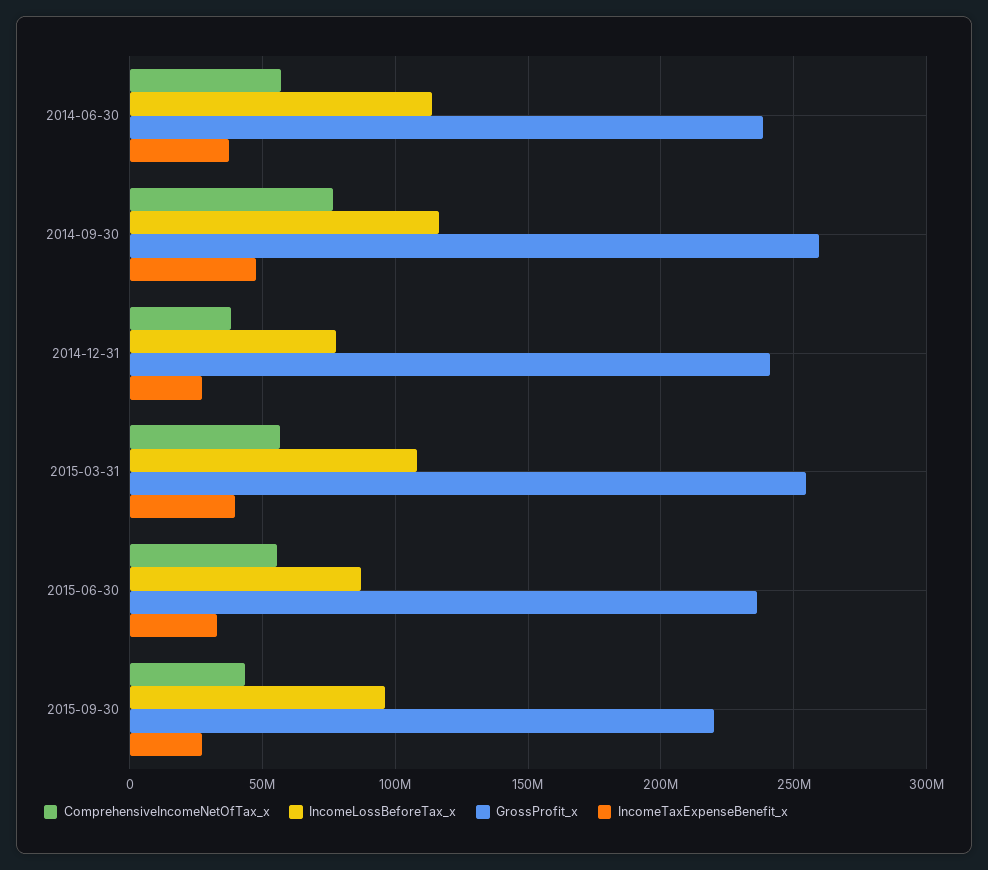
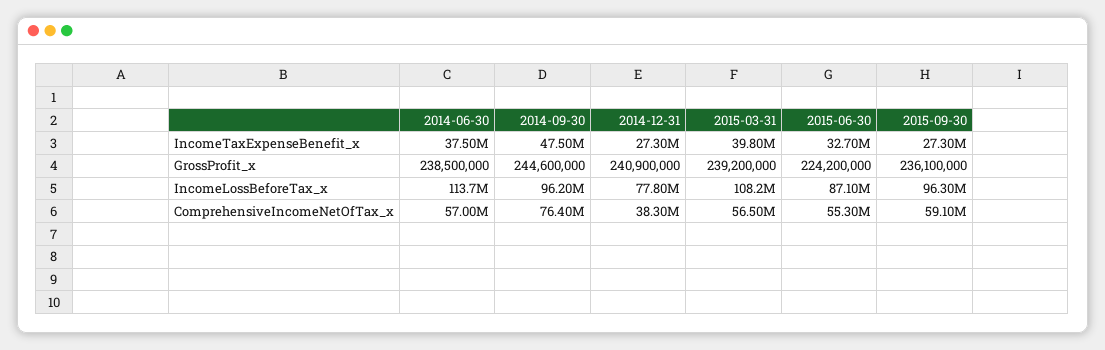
  {
    "ComprehensiveIncomeNetOfTax_x": {
      "2014-06-30": 57000000,
      "2014-09-30": 76400000,
      "2014-12-31": 38300000,
      "2015-03-31": 56500000,
      "2015-06-30": 55300000,
-     "2015-09-30": 45000000
+     "2015-09-30": 59100000
    },
    "IncomeLossBeforeTax_x": {
      "2014-06-30": 113700000,
-     "2014-09-30": 115000000,
+     "2014-09-30": 96200000,
      "2014-12-31": 77800000,
      "2015-03-31": 108200000,
      "2015-06-30": 87100000,
      "2015-09-30": 96300000
    },
    "GrossProfit_x": {
      "2014-06-30": 238500000,
-     "2014-09-30": 260000000,
+     "2014-09-30": 244600000,
      "2014-12-31": 240900000,
-     "2015-03-31": 255000000,
+     "2015-03-31": 239200000,
-     "2015-06-30": 235000000,
+     "2015-06-30": 224200000,
-     "2015-09-30": 220000000
+     "2015-09-30": 236100000
    },
    "IncomeTaxExpenseBenefit_x": {
      "2014-06-30": 37500000,
      "2014-09-30": 47500000,
      "2014-12-31": 27300000,
      "2015-03-31": 39800000,
      "2015-06-30": 32700000,
      "2015-09-30": 27300000
    }
  }

